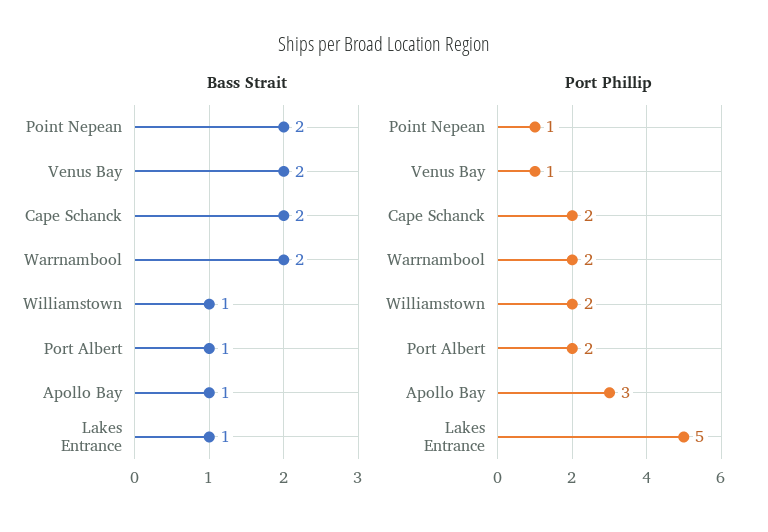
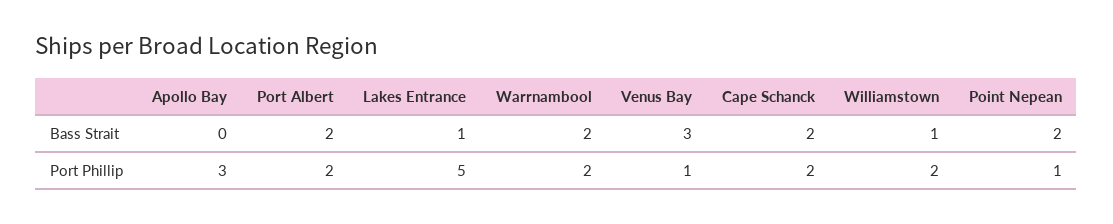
  {
    "Bass Strait": {
      "Point Nepean": 2,
-     "Venus Bay": 2,
+     "Venus Bay": 3,
      "Cape Schanck": 2,
      "Warrnambool": 2,
      "Williamstown": 1,
-     "Port Albert": 1,
+     "Port Albert": 2,
-     "Apollo Bay": 1,
+     "Apollo Bay": 0,
      "Lakes Entrance": 1
    },
    "Port Phillip": {
      "Point Nepean": 1,
      "Venus Bay": 1,
      "Cape Schanck": 2,
      "Warrnambool": 2,
      "Williamstown": 2,
      "Port Albert": 2,
      "Apollo Bay": 3,
      "Lakes Entrance": 5
    }
  }

